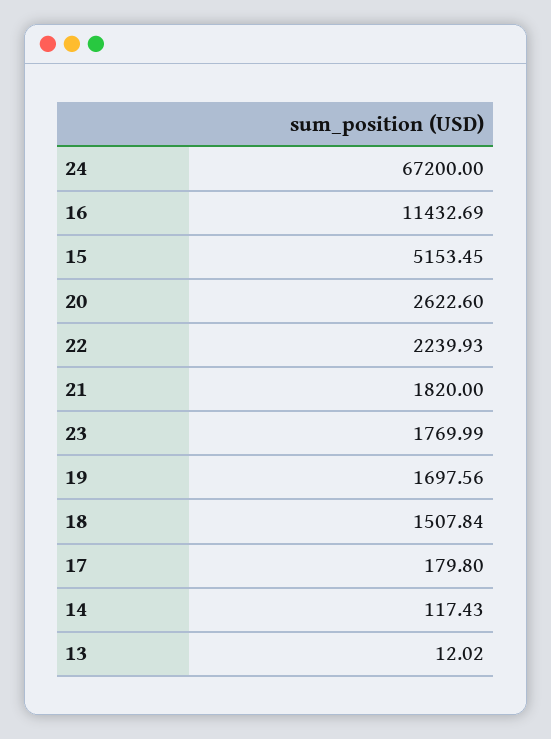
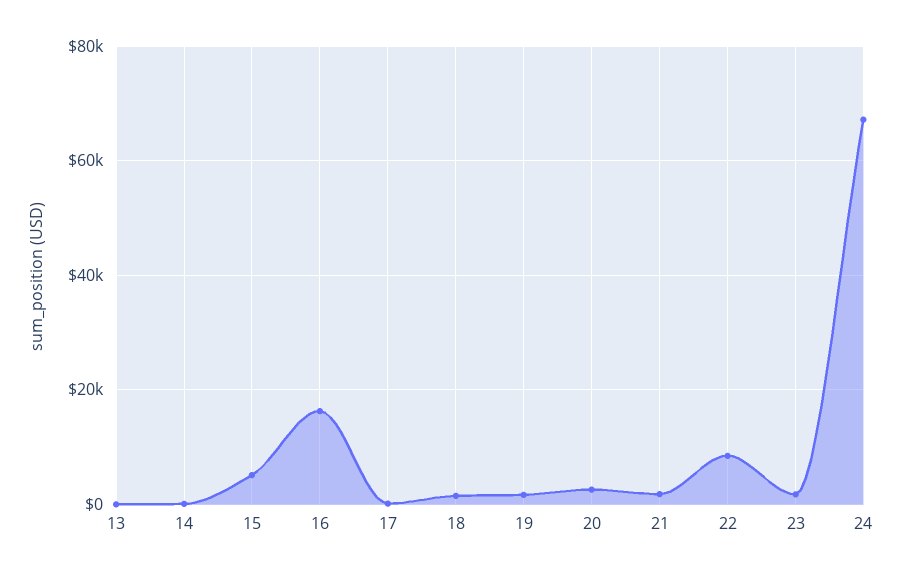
  {
    "24": 67200,
-   "16": 11432.69,
+   "16": 16000,
    "15": 5153.45,
    "20": 2622.6,
-   "22": 2239.93,
+   "22": 8000,
    "21": 1820,
    "23": 1769.99,
    "19": 1697.56,
    "18": 1507.84,
    "17": 179.8,
    "14": 117.43,
    "13": 12.02
  }

